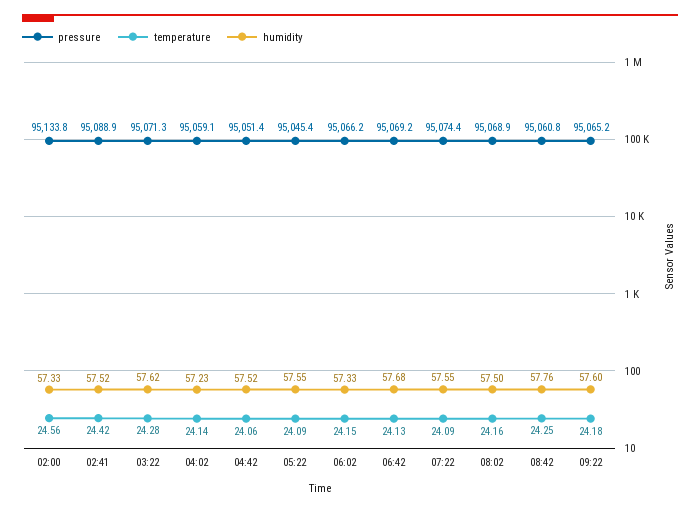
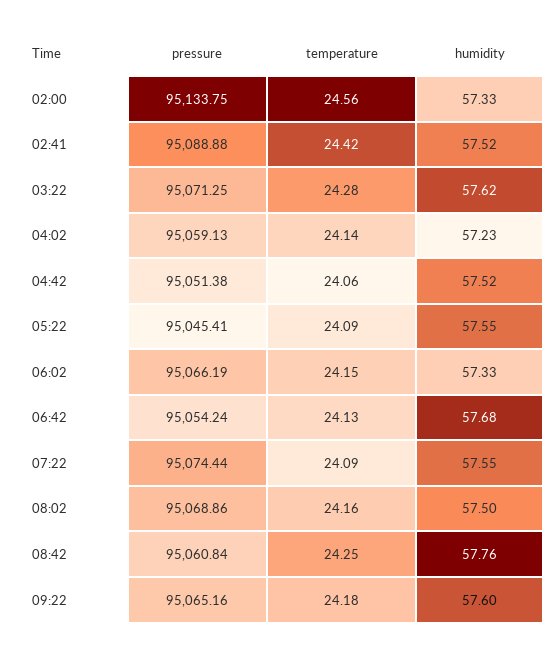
  {
    "pressure": {
      "02:00": 95133.75,
      "02:41": 95088.88,
      "03:22": 95071.25,
      "04:02": 95059.13,
      "04:42": 95051.38,
      "05:22": 95045.41,
      "06:02": 95066.19,
-     "06:42": 95069.2,
+     "06:42": 95054.24,
      "07:22": 95074.44,
      "08:02": 95068.86,
      "08:42": 95060.84,
      "09:22": 95065.16
    },
    "temperature": {
      "02:00": 24.56,
      "02:41": 24.42,
      "03:22": 24.28,
      "04:02": 24.14,
      "04:42": 24.06,
      "05:22": 24.09,
      "06:02": 24.15,
      "06:42": 24.13,
      "07:22": 24.09,
      "08:02": 24.16,
      "08:42": 24.25,
      "09:22": 24.18
    },
    "humidity": {
      "02:00": 57.33,
      "02:41": 57.52,
      "03:22": 57.62,
      "04:02": 57.23,
      "04:42": 57.52,
      "05:22": 57.55,
      "06:02": 57.33,
      "06:42": 57.68,
      "07:22": 57.55,
      "08:02": 57.5,
      "08:42": 57.76,
      "09:22": 57.6
    }
  }

